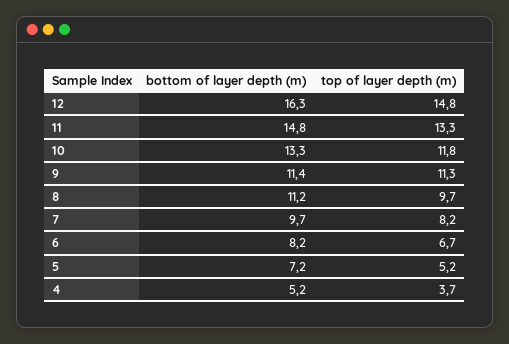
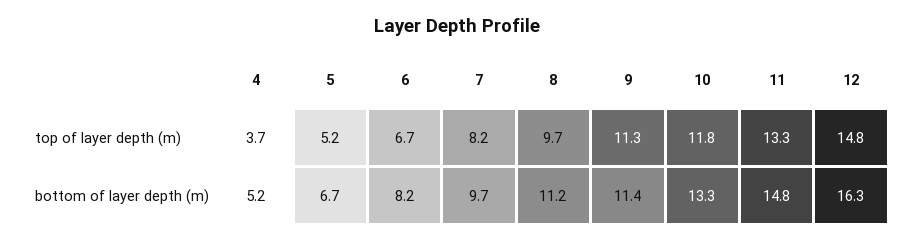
  {
    "bottom of layer depth (m)": {
      "12": 16.3,
      "11": 14.8,
      "10": 13.3,
      "9": 11.4,
      "8": 11.2,
      "7": 9.7,
      "6": 8.2,
-     "5": 7.2,
+     "5": 6.7,
      "4": 5.2
    },
    "top of layer depth (m)": {
      "12": 14.8,
      "11": 13.3,
      "10": 11.8,
      "9": 11.3,
      "8": 9.7,
      "7": 8.2,
      "6": 6.7,
      "5": 5.2,
      "4": 3.7
    }
  }

